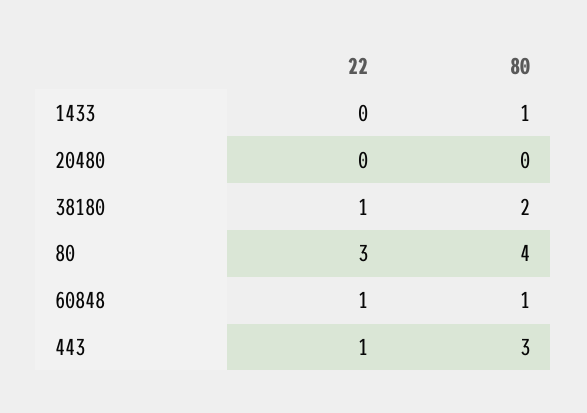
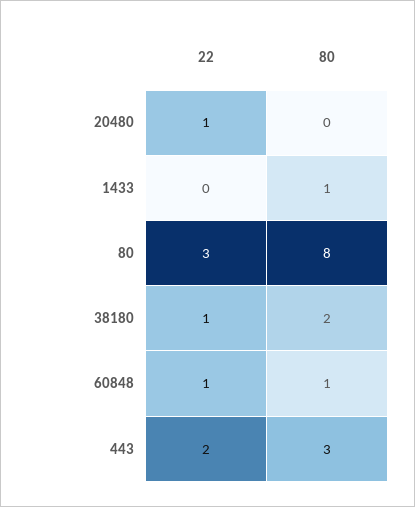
  {
    "22": {
      "1433": 0,
-     "20480": 0,
+     "20480": 1,
      "38180": 1,
      "80": 3,
      "60848": 1,
-     "443": 1
+     "443": 2
    },
    "80": {
      "1433": 1,
      "20480": 0,
      "38180": 2,
-     "80": 4,
+     "80": 8,
      "60848": 1,
      "443": 3
    }
  }

